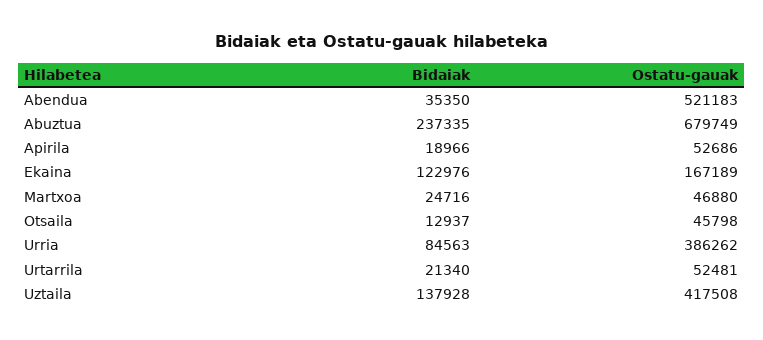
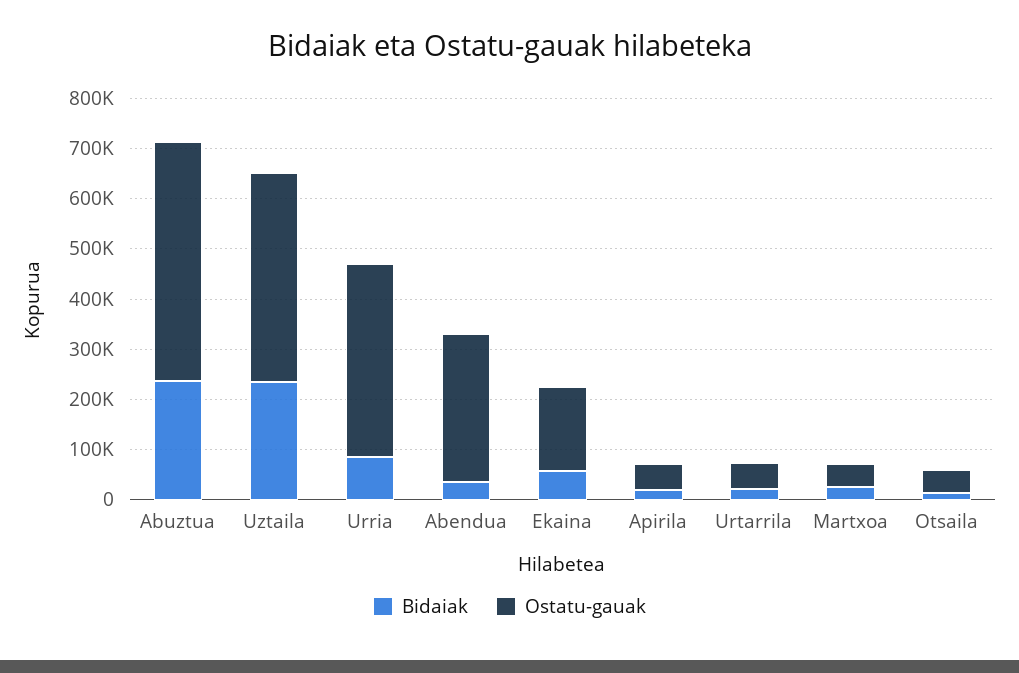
  {
    "Bidaiak": {
      "Abendua": 35350,
      "Abuztua": 237335,
      "Apirila": 18966,
-     "Ekaina": 122976,
+     "Ekaina": 60000,
      "Martxoa": 24716,
      "Otsaila": 12937,
      "Urria": 84563,
      "Urtarrila": 21340,
-     "Uztaila": 137928
+     "Uztaila": 240000
    },
    "Ostatu-gauak": {
-     "Abendua": 521183,
+     "Abendua": 300000,
-     "Abuztua": 679749,
+     "Abuztua": 480000,
      "Apirila": 52686,
      "Ekaina": 167189,
      "Martxoa": 46880,
      "Otsaila": 45798,
      "Urria": 386262,
      "Urtarrila": 52481,
      "Uztaila": 417508
    }
  }

